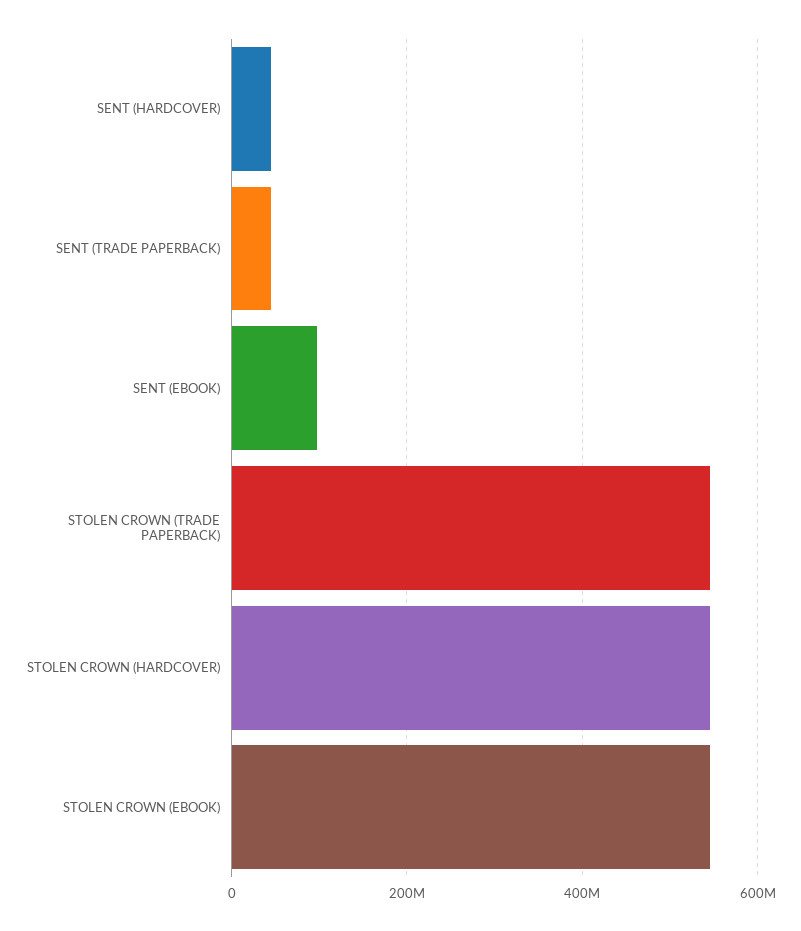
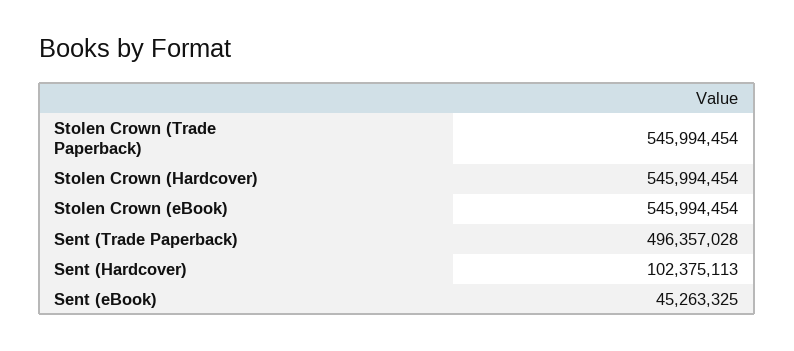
  {
-   "SENT (HARDCOVER)": 40000000,
+   "SENT (HARDCOVER)": 102375113,
-   "SENT (TRADE PAPERBACK)": 40000000,
+   "SENT (TRADE PAPERBACK)": 496357028,
-   "SENT (EBOOK)": 100000000,
+   "SENT (EBOOK)": 45263325,
    "STOLEN CROWN (TRADE PAPERBACK)": 545994454,
    "STOLEN CROWN (HARDCOVER)": 545994454,
    "STOLEN CROWN (EBOOK)": 545994454
  }

